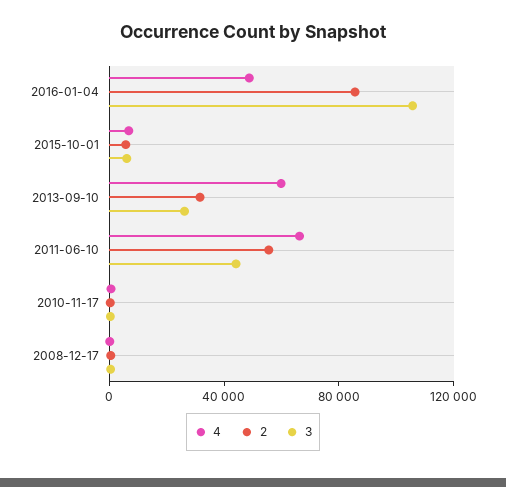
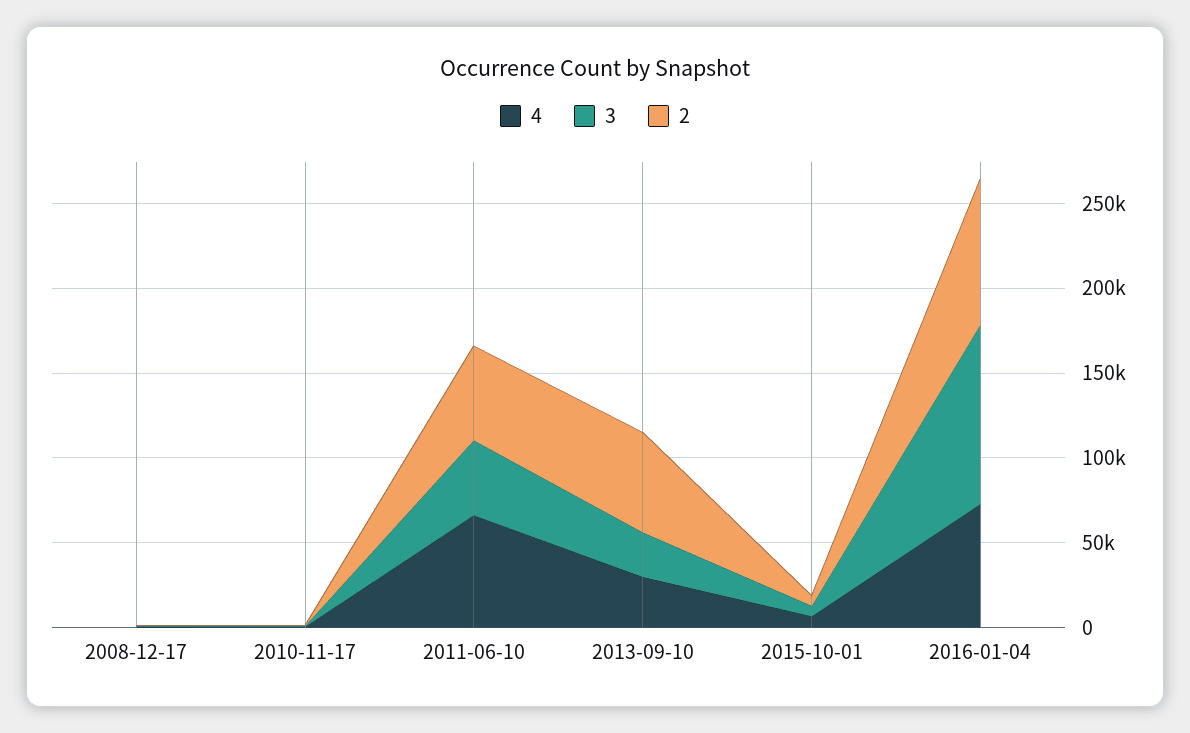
  {
    "4": {
-     "2016-01-04": 50000,
+     "2016-01-04": 70000,
      "2015-10-01": 10000,
-     "2013-09-10": 60000,
+     "2013-09-10": 30000,
      "2011-06-10": 70000,
      "2010-11-17": 0,
      "2008-12-17": 0
    },
    "2": {
      "2016-01-04": 90000,
      "2015-10-01": 10000,
-     "2013-09-10": 30000,
+     "2013-09-10": 60000,
      "2011-06-10": 60000,
      "2010-11-17": 0,
      "2008-12-17": 0
    },
    "3": {
      "2016-01-04": 110000,
      "2015-10-01": 10000,
      "2013-09-10": 30000,
      "2011-06-10": 40000,
      "2010-11-17": 0,
      "2008-12-17": 0
    }
  }

